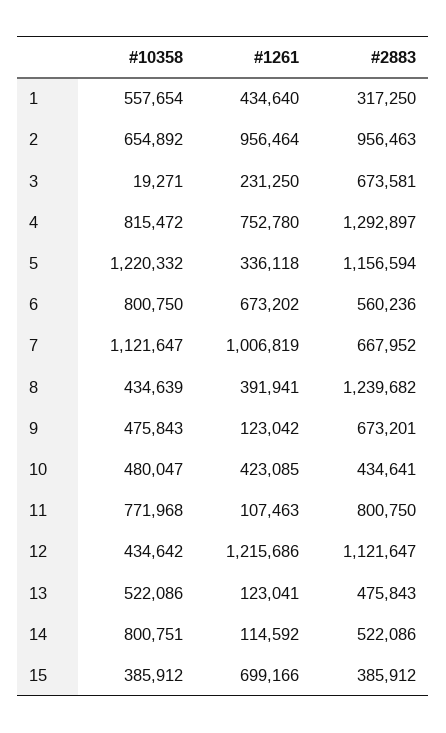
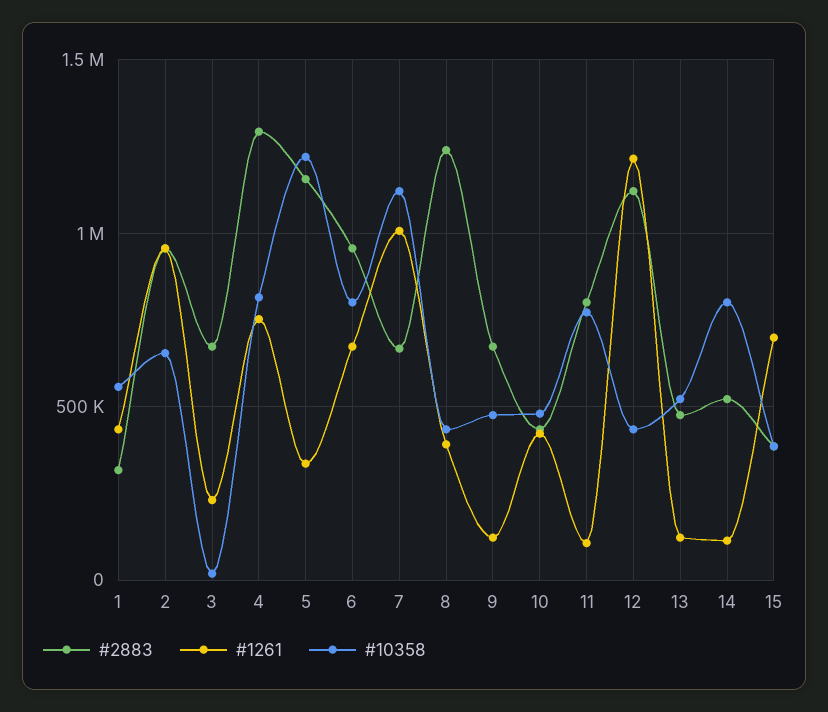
  {
    "#10358": {
      "1": 557654,
      "2": 654892,
      "3": 19271,
      "4": 815472,
      "5": 1220332,
      "6": 800750,
      "7": 1121647,
      "8": 434639,
      "9": 475843,
      "10": 480047,
      "11": 771968,
      "12": 434642,
      "13": 522086,
      "14": 800751,
      "15": 385912
    },
    "#1261": {
      "1": 434640,
      "2": 956464,
      "3": 231250,
      "4": 752780,
      "5": 336118,
      "6": 673202,
      "7": 1006819,
      "8": 391941,
      "9": 123042,
      "10": 423085,
      "11": 107463,
      "12": 1215686,
      "13": 123041,
      "14": 114592,
      "15": 699166
    },
    "#2883": {
      "1": 317250,
      "2": 956463,
      "3": 673581,
      "4": 1292897,
      "5": 1156594,
-     "6": 560236,
+     "6": 950000,
      "7": 667952,
      "8": 1239682,
      "9": 673201,
      "10": 434641,
      "11": 800750,
      "12": 1121647,
      "13": 475843,
      "14": 522086,
      "15": 385912
    }
  }

